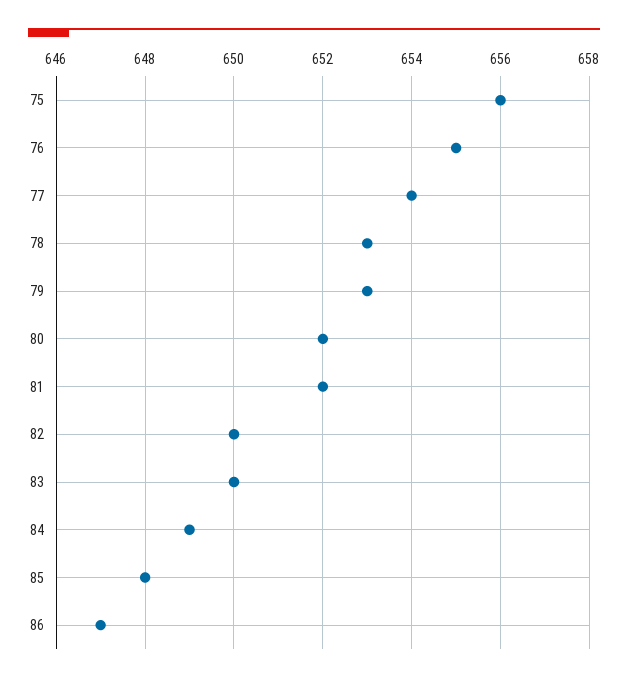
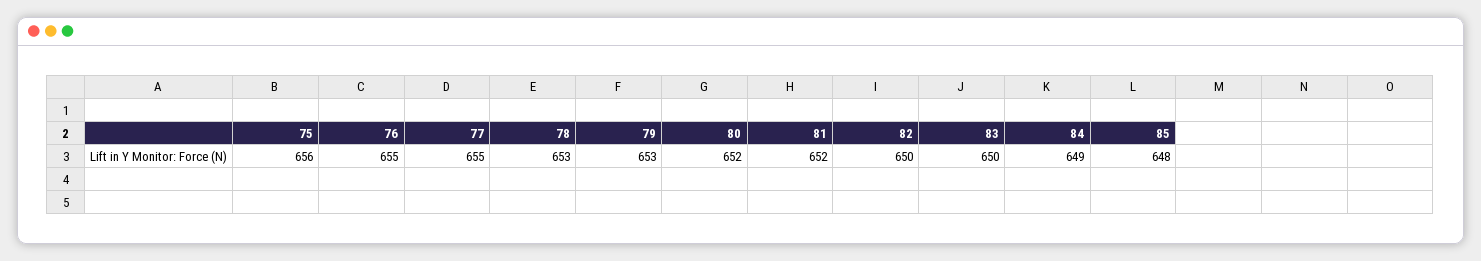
  {
    "75": 656,
    "76": 655,
-   "77": 654,
+   "77": 655,
    "78": 653,
    "79": 653,
    "80": 652,
    "81": 652,
    "82": 650,
    "83": 650,
    "84": 649,
-   "85": 648,
+   "85": 648
-   "86": 647
  }

